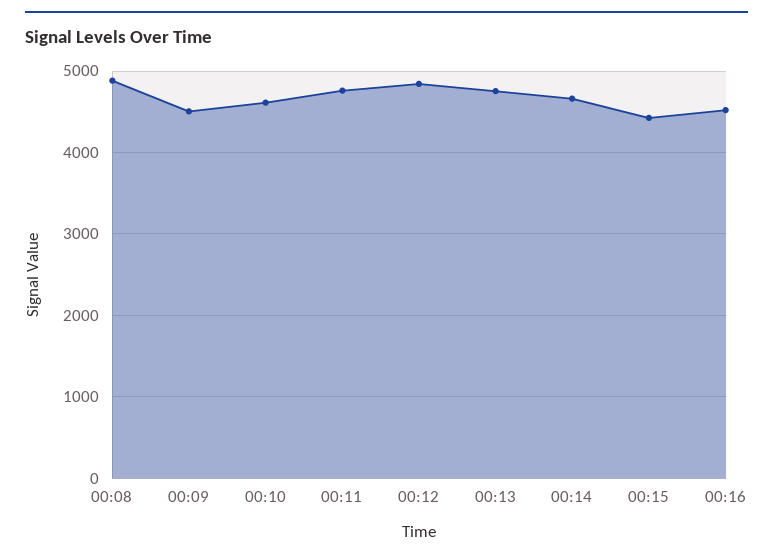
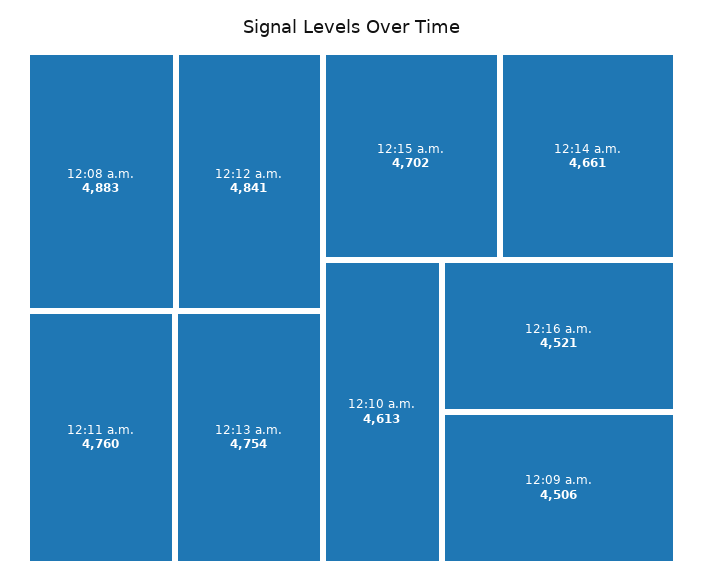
  {
    "00:08": 4883,
    "00:09": 4506,
    "00:10": 4613,
    "00:11": 4760,
    "00:12": 4841,
    "00:13": 4754,
    "00:14": 4661,
-   "00:15": 4400,
+   "00:15": 4702,
    "00:16": 4521
  }

